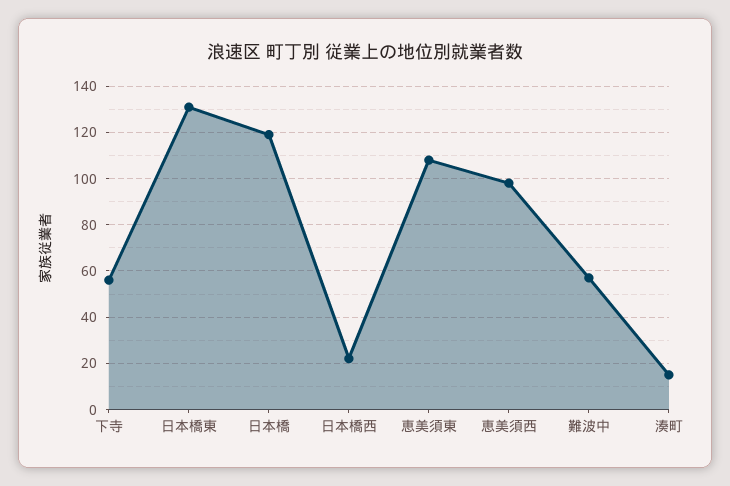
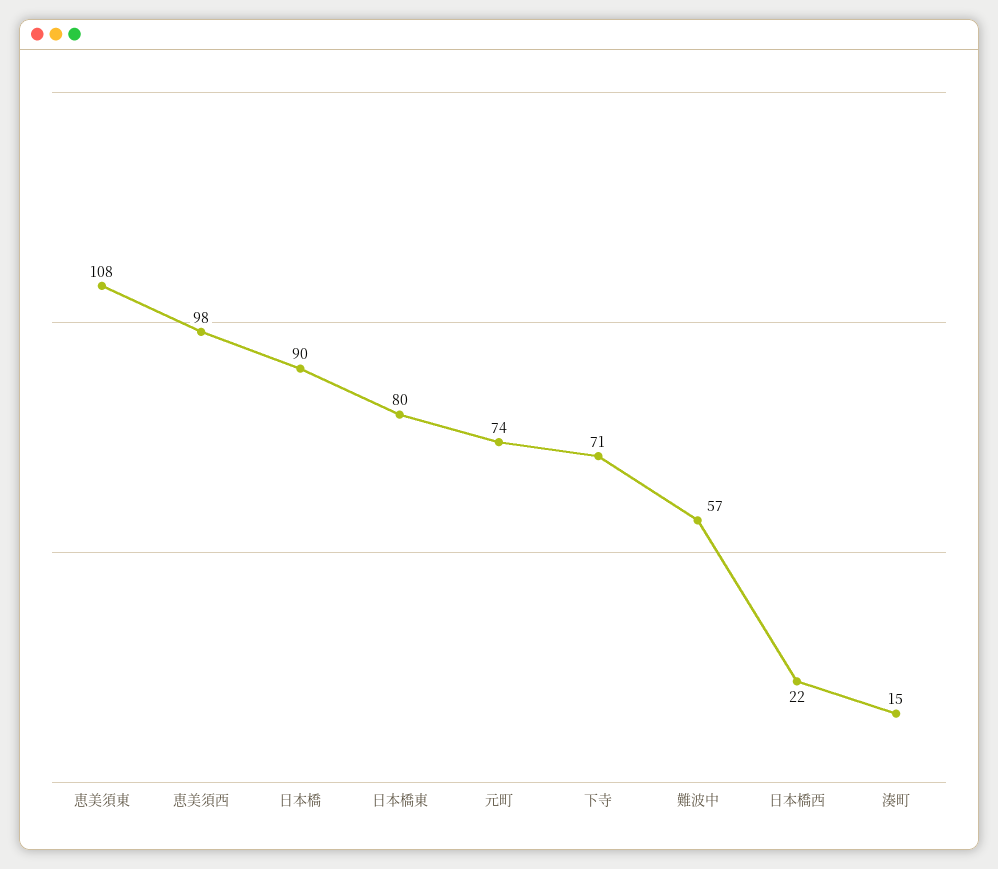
  {
-   "下寺": 55,
+   "下寺": 71,
-   "日本橋東": 130,
+   "日本橋東": 80,
-   "日本橋": 120,
+   "日本橋": 90,
    "日本橋西": 22,
    "恵美須東": 108,
    "恵美須西": 98,
    "難波中": 57,
-   "湊町": 15
+   "湊町": 15,
+   "元町": 74
  }

